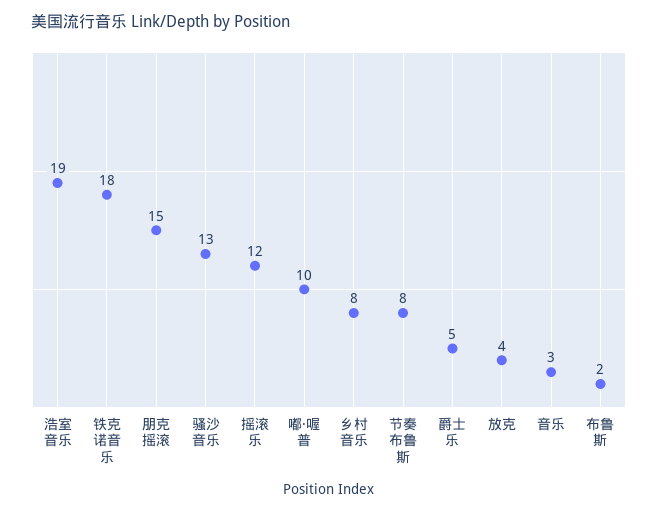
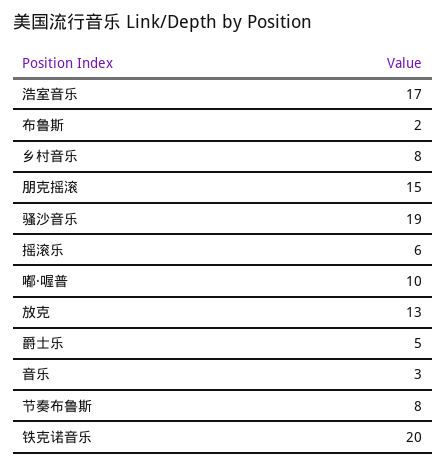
  {
-   "浩室音乐": 19,
+   "浩室音乐": 17,
-   "铁克诺音乐": 18,
+   "铁克诺音乐": 20,
    "朋克摇滚": 15,
-   "骚沙音乐": 13,
+   "骚沙音乐": 19,
-   "摇滚乐": 12,
+   "摇滚乐": 6,
    "嘟·喔普": 10,
    "乡村音乐": 8,
    "节奏布鲁斯": 8,
    "爵士乐": 5,
-   "放克": 4,
+   "放克": 13,
    "音乐": 3,
    "布鲁斯": 2
  }

